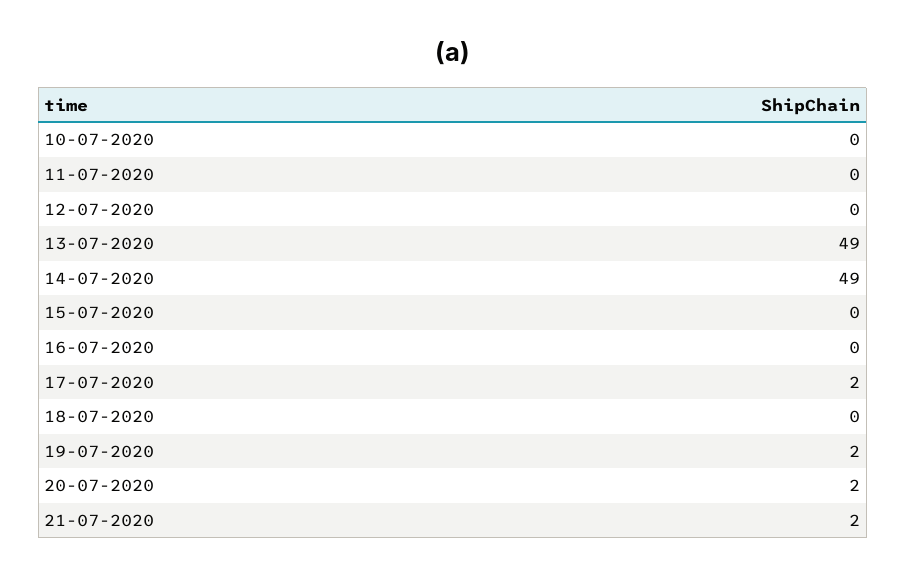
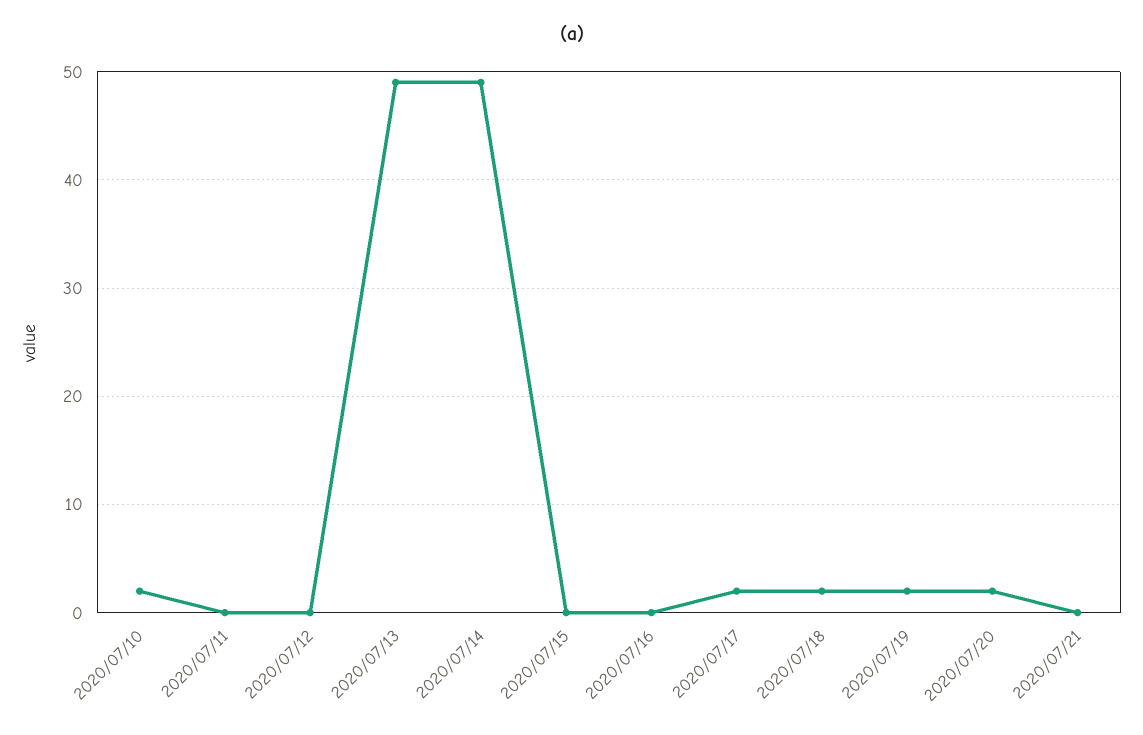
  {
-   "10-07-2020": 0,
+   "10-07-2020": 2,
    "11-07-2020": 0,
    "12-07-2020": 0,
    "13-07-2020": 49,
    "14-07-2020": 49,
    "15-07-2020": 0,
    "16-07-2020": 0,
    "17-07-2020": 2,
-   "18-07-2020": 0,
+   "18-07-2020": 2,
    "19-07-2020": 2,
    "20-07-2020": 2,
-   "21-07-2020": 2
+   "21-07-2020": 0
  }

